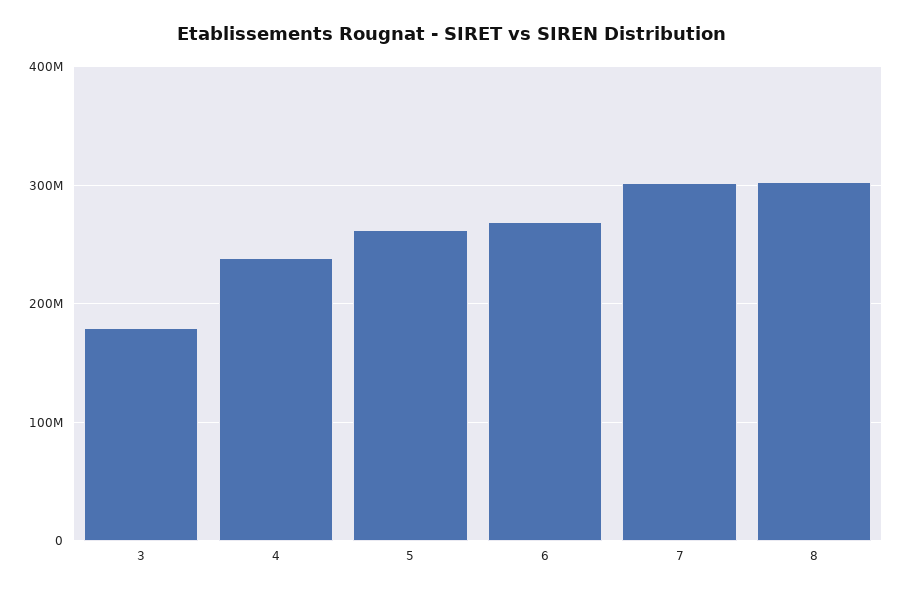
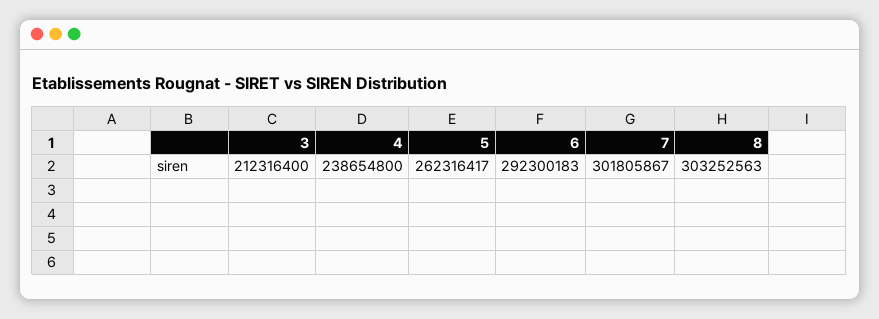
  {
-   "3": 180000000,
+   "3": 212316400,
    "4": 238654800,
    "5": 262316417,
-   "6": 270000000,
+   "6": 292300183,
    "7": 301805867,
    "8": 303252563
  }

